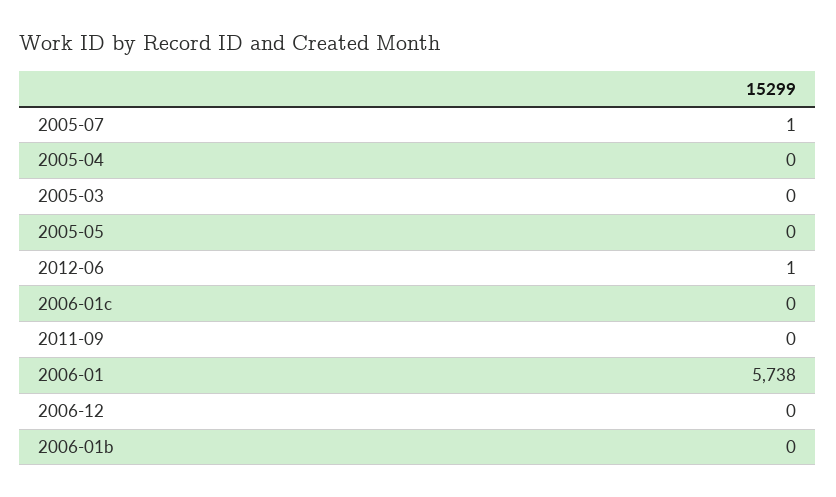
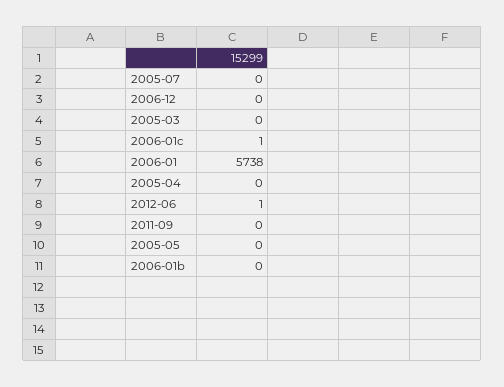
  {
-   "2005-07": 1,
+   "2005-07": 0,
    "2005-04": 0,
    "2005-03": 0,
    "2005-05": 0,
    "2012-06": 1,
-   "2006-01c": 0,
+   "2006-01c": 1,
    "2011-09": 0,
    "2006-01": 5738,
    "2006-12": 0,
    "2006-01b": 0
  }

